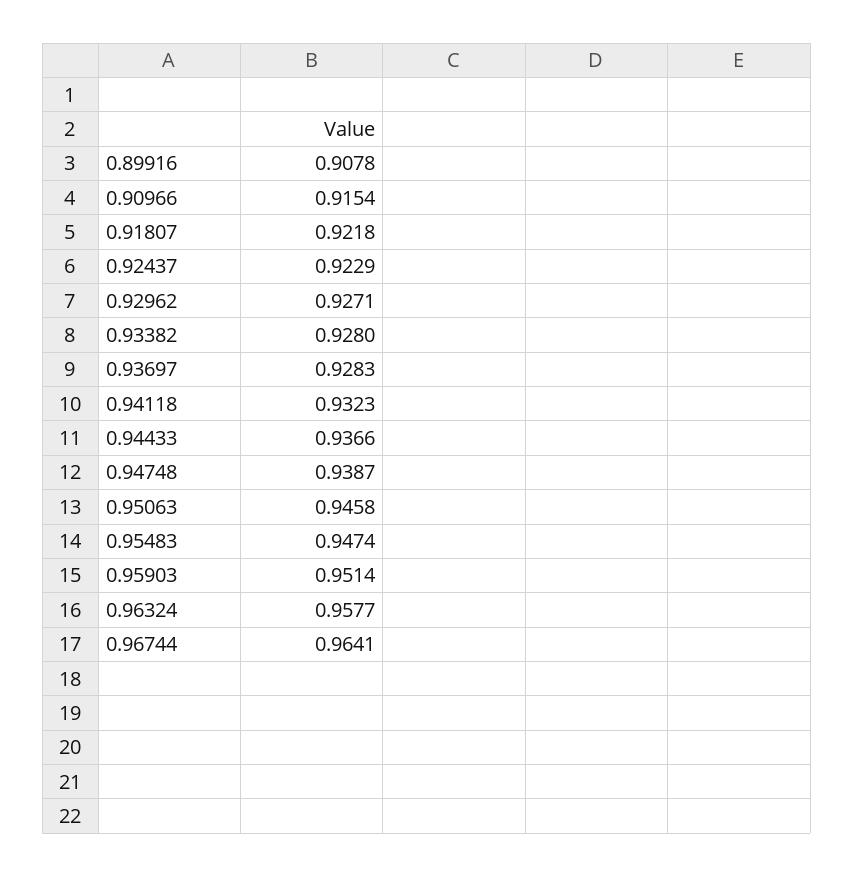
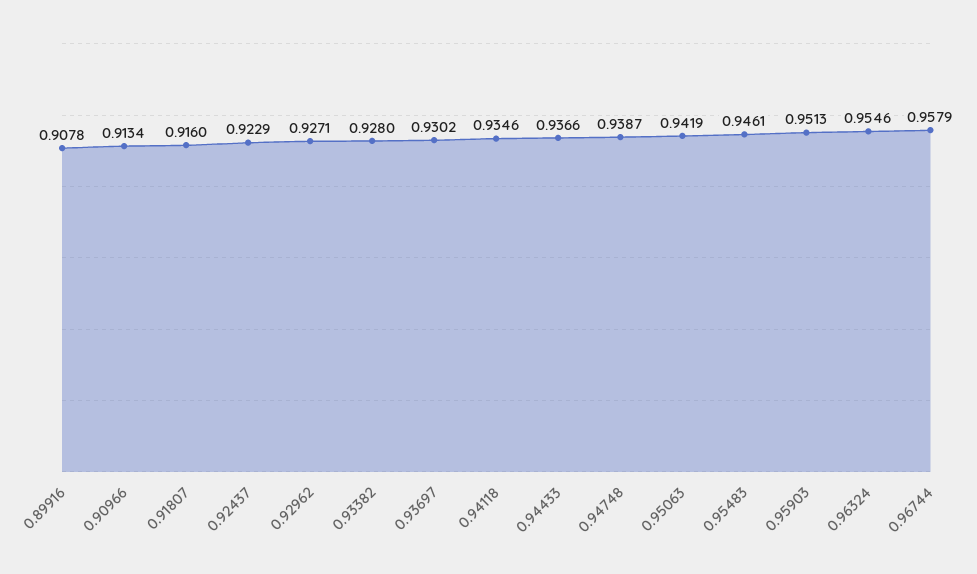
  {
    "0.89916": 0.9078,
-   "0.90966": 0.9154,
+   "0.90966": 0.9134,
-   "0.91807": 0.9218,
+   "0.91807": 0.916,
    "0.92437": 0.9229,
    "0.92962": 0.9271,
    "0.93382": 0.928,
-   "0.93697": 0.9283,
+   "0.93697": 0.9302,
-   "0.94118": 0.9323,
+   "0.94118": 0.9346,
    "0.94433": 0.9366,
    "0.94748": 0.9387,
-   "0.95063": 0.9458,
+   "0.95063": 0.9419,
-   "0.95483": 0.9474,
+   "0.95483": 0.9461,
-   "0.95903": 0.9514,
+   "0.95903": 0.9513,
-   "0.96324": 0.9577,
+   "0.96324": 0.9546,
-   "0.96744": 0.9641
+   "0.96744": 0.9579
  }

